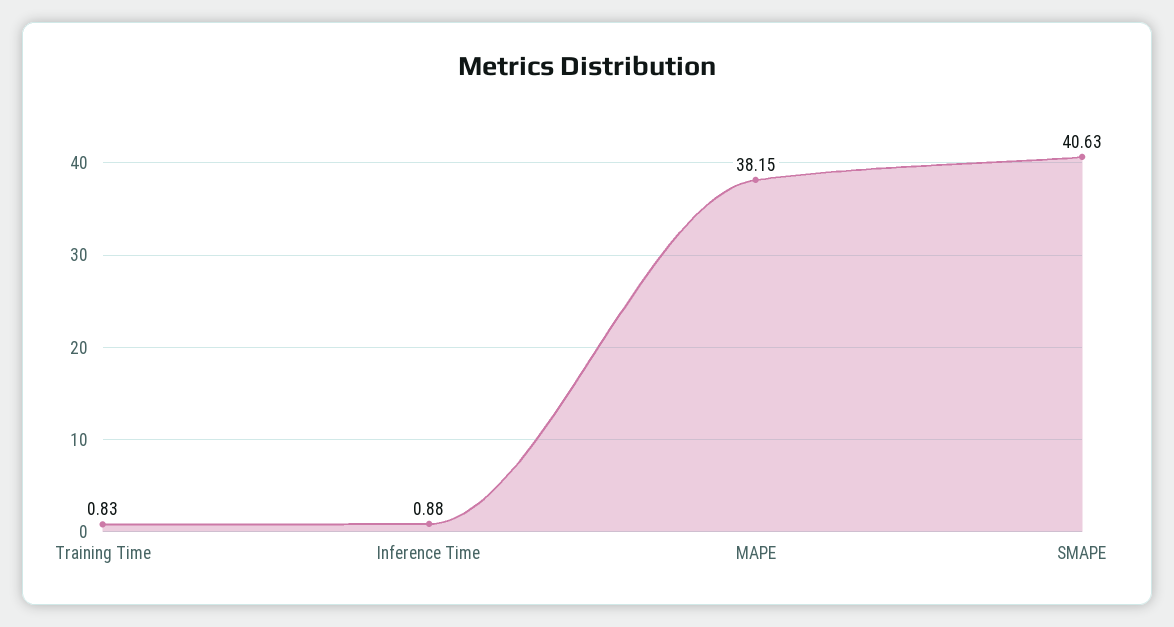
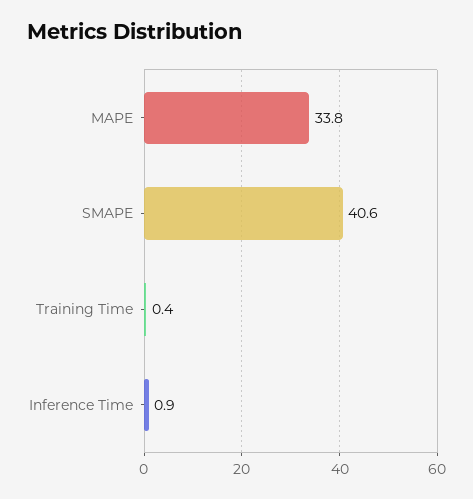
  {
-   "Training Time": 0.83,
+   "Training Time": 0.4,
    "Inference Time": 0.88,
-   "MAPE": 38.15,
+   "MAPE": 33.8,
    "SMAPE": 40.63
  }

